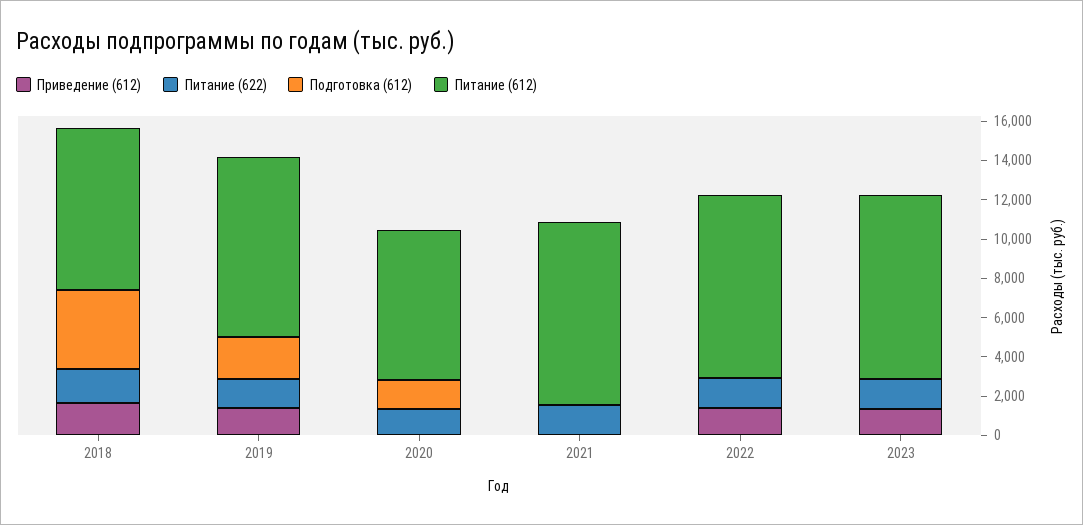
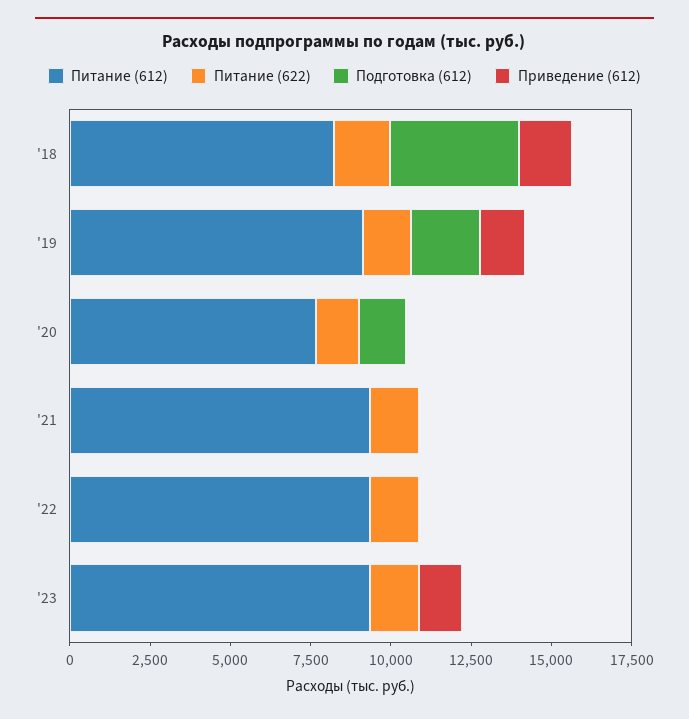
  {
    "Приведение (612)": {
      "2018": 1500,
      "2019": 1500,
      "2020": 0,
      "2021": 0,
-     "2022": 1500,
+     "2022": 0,
      "2023": 1500
    },
    "Питание (622)": {
      "2018": 2000,
      "2019": 1500,
      "2020": 1500,
      "2021": 1500,
      "2022": 1500,
      "2023": 1500
    },
    "Подготовка (612)": {
      "2018": 4000,
      "2019": 2000,
      "2020": 1500,
      "2021": 0,
      "2022": 0,
      "2023": 0
    },
    "Питание (612)": {
      "2018": 8000,
      "2019": 9000,
      "2020": 7500,
      "2021": 9500,
      "2022": 9500,
      "2023": 9500
    }
  }

